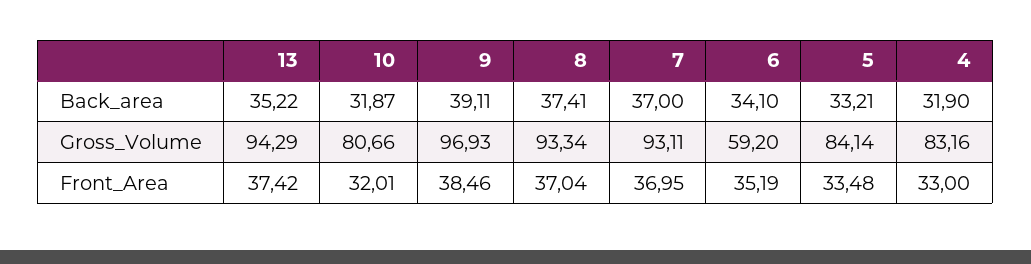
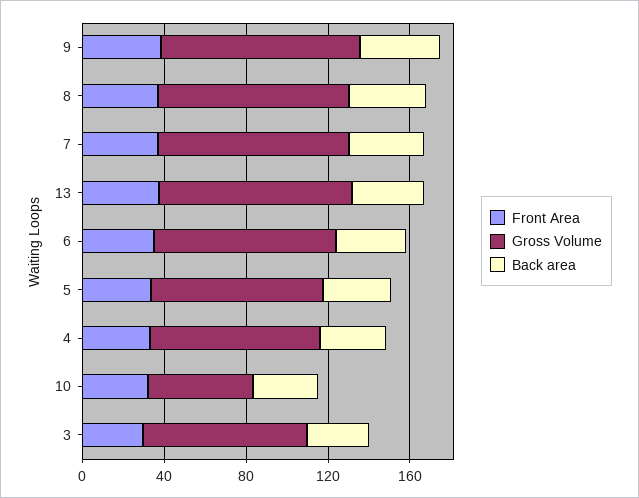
  {
    "Back_area": {
      "13": 35.22,
      "10": 31.87,
      "9": 39.11,
      "8": 37.41,
      "7": 37,
      "6": 34.1,
      "5": 33.21,
-     "4": 31.9
+     "4": 31.9,
+     "3": 30
    },
    "Gross_Volume": {
      "13": 94.29,
-     "10": 80.66,
+     "10": 50,
      "9": 96.93,
      "8": 93.34,
      "7": 93.11,
-     "6": 59.2,
+     "6": 90,
      "5": 84.14,
-     "4": 83.16
+     "4": 83.16,
+     "3": 80
    },
    "Front_Area": {
      "13": 37.42,
      "10": 32.01,
      "9": 38.46,
      "8": 37.04,
      "7": 36.95,
      "6": 35.19,
      "5": 33.48,
-     "4": 33
+     "4": 33,
+     "3": 30
    }
  }

